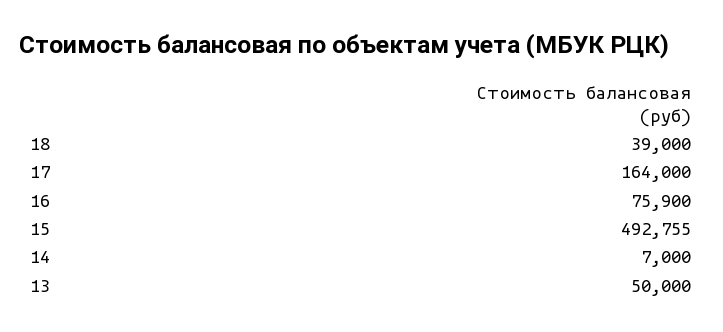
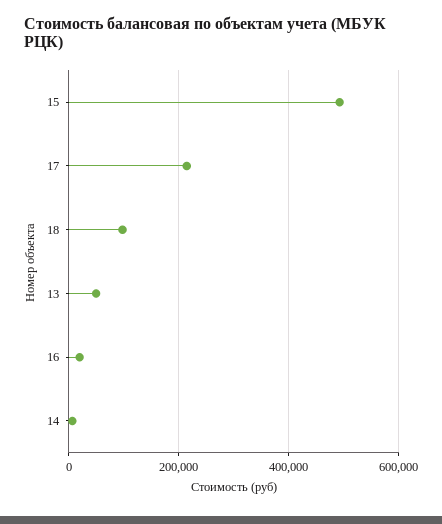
  {
-   "18": 39000,
+   "18": 100000,
-   "17": 164000,
+   "17": 220000,
-   "16": 75900,
+   "16": 20000,
    "15": 492755,
    "14": 7000,
    "13": 50000
  }

